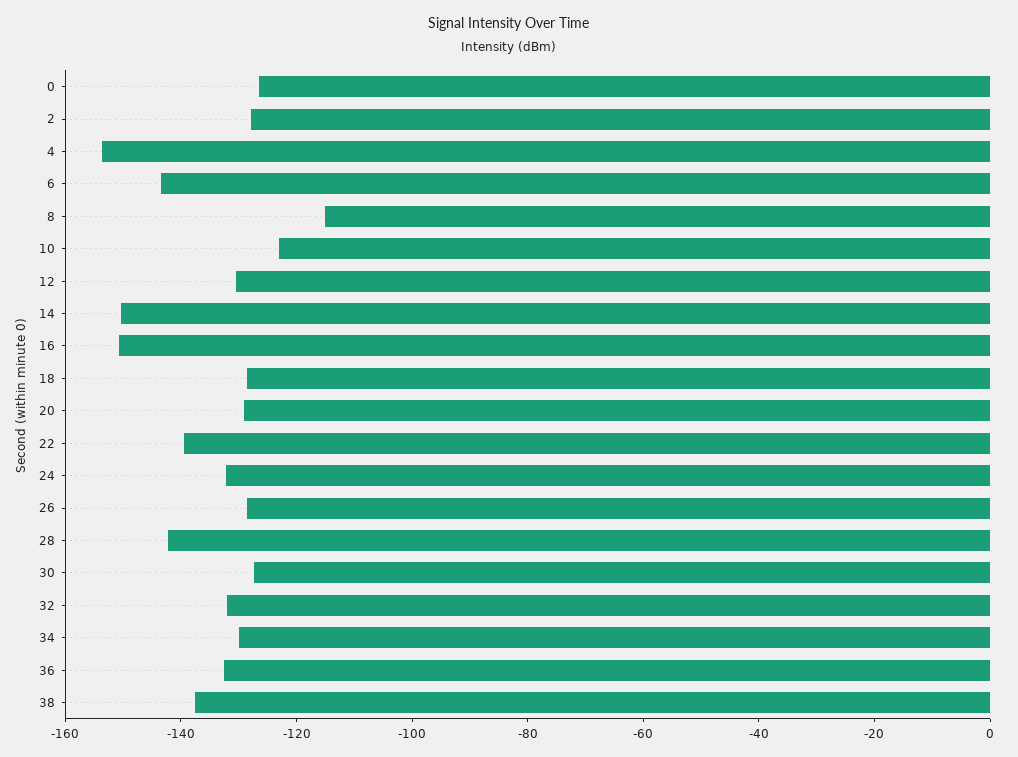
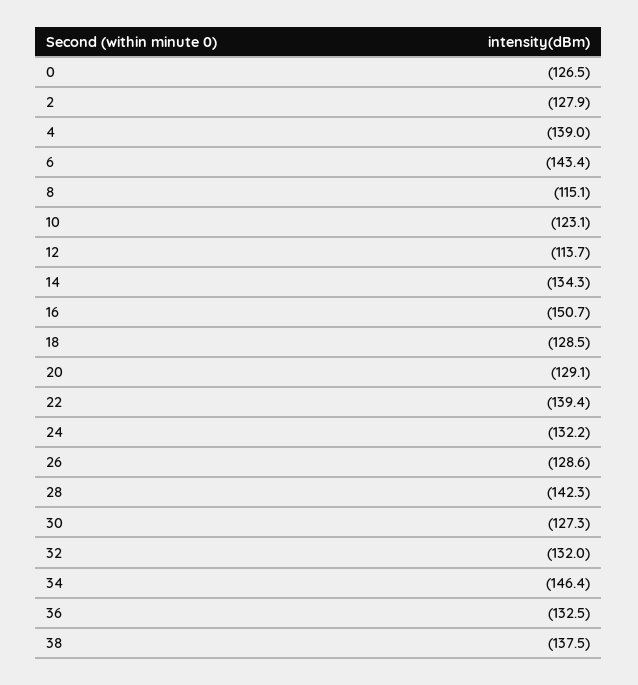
  {
    "0": -126.5,
    "2": -127.9,
-   "4": -155,
+   "4": -139,
    "6": -143.4,
    "8": -115.1,
    "10": -123.1,
-   "12": -130,
+   "12": -113.7,
-   "14": -150,
+   "14": -134.3,
    "16": -150.7,
    "18": -128.5,
    "20": -129.1,
    "22": -139.4,
    "24": -132.2,
    "26": -128.6,
    "28": -142.3,
    "30": -127.3,
    "32": -132,
-   "34": -130,
+   "34": -146.4,
    "36": -132.5,
    "38": -137.5
  }

